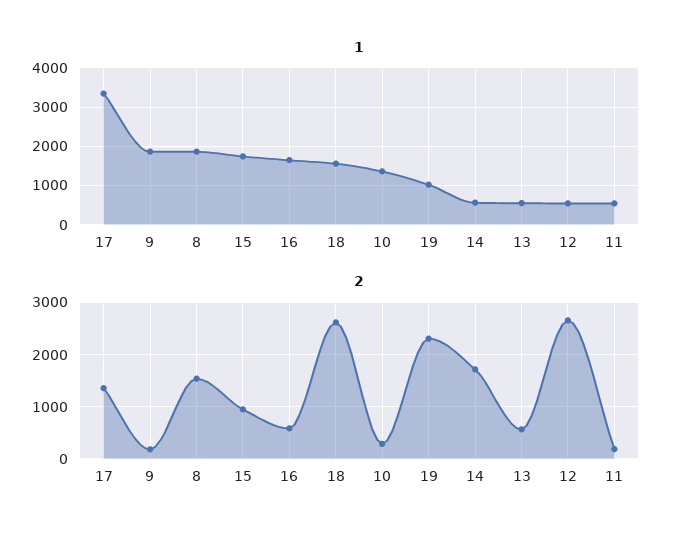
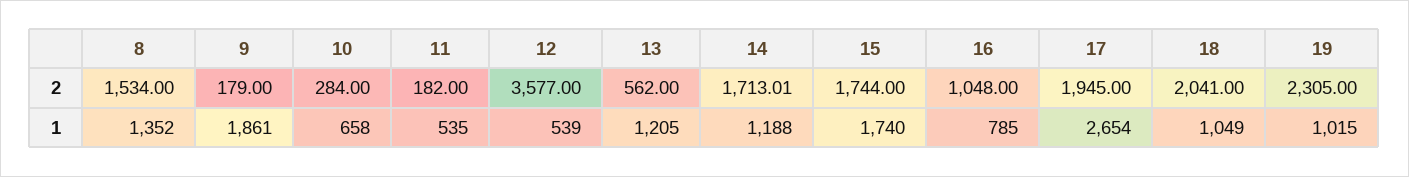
  {
    "1": {
-     "17": 3400,
+     "17": 2654,
      "9": 1861,
-     "8": 1800,
+     "8": 1352,
      "15": 1740,
-     "16": 1600,
+     "16": 785,
-     "18": 1600,
+     "18": 1049,
-     "10": 1400,
+     "10": 658,
      "19": 1015,
-     "14": 600,
+     "14": 1188,
-     "13": 600,
+     "13": 1205,
      "12": 539,
      "11": 535
    },
    "2": {
-     "17": 1400,
+     "17": 1945,
      "9": 179,
      "8": 1534,
-     "15": 1000,
+     "15": 1744,
-     "16": 600,
+     "16": 1048,
-     "18": 2600,
+     "18": 2041,
      "10": 284,
      "19": 2305,
      "14": 1713.01,
      "13": 562,
-     "12": 2600,
+     "12": 3577,
      "11": 182
    }
  }

